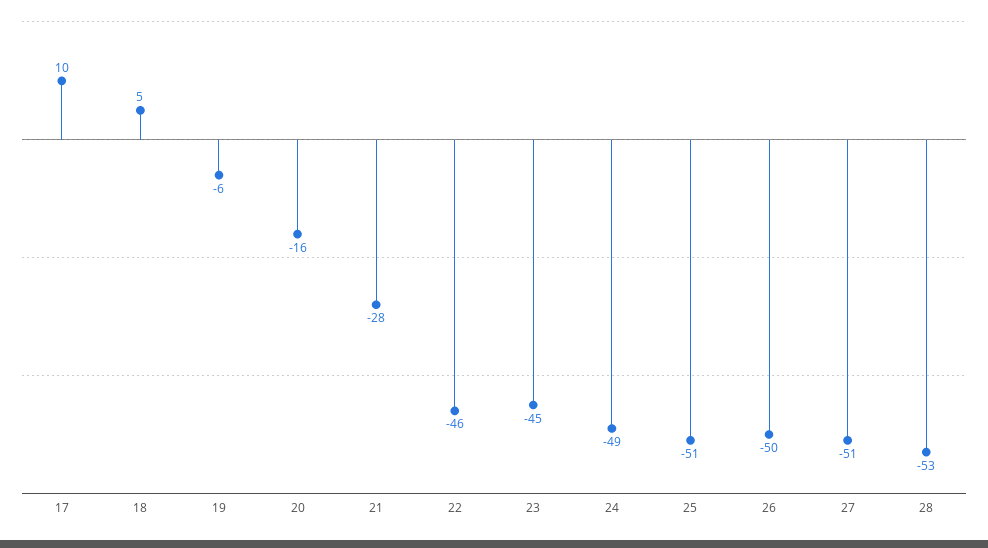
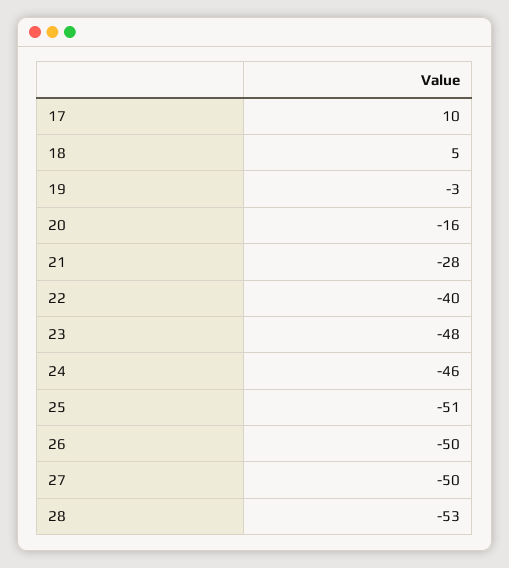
  {
    "17": 10,
    "18": 5,
-   "19": -6,
+   "19": -3,
    "20": -16,
    "21": -28,
-   "22": -46,
+   "22": -40,
-   "23": -45,
+   "23": -48,
-   "24": -49,
+   "24": -46,
    "25": -51,
    "26": -50,
-   "27": -51,
+   "27": -50,
    "28": -53
  }

